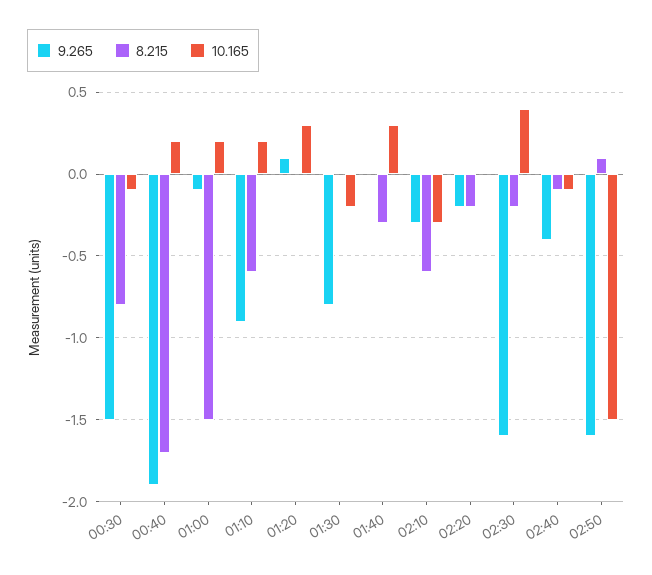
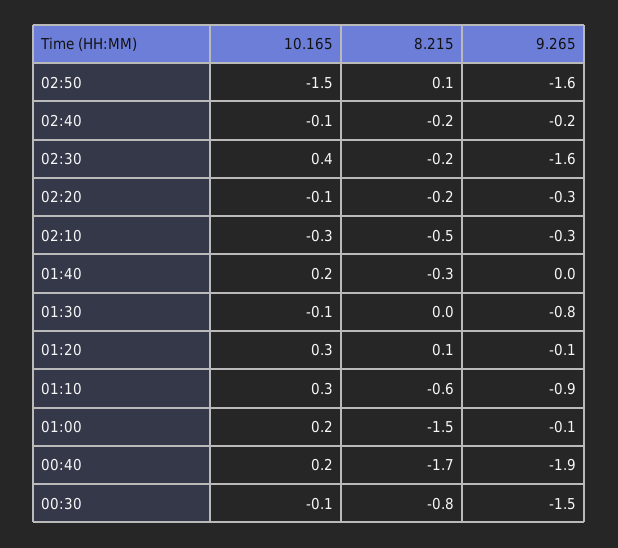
  {
    "9.265": {
      "00:30": -1.5,
      "00:40": -1.9,
      "01:00": -0.1,
      "01:10": -0.9,
-     "01:20": 0.1,
+     "01:20": -0.1,
      "01:30": -0.8,
      "01:40": 0,
      "02:10": -0.3,
-     "02:20": -0.2,
+     "02:20": -0.3,
      "02:30": -1.6,
-     "02:40": -0.4,
+     "02:40": -0.2,
      "02:50": -1.6
    },
    "8.215": {
      "00:30": -0.8,
      "00:40": -1.7,
      "01:00": -1.5,
      "01:10": -0.6,
-     "01:20": 0,
+     "01:20": 0.1,
      "01:30": 0,
      "01:40": -0.3,
-     "02:10": -0.6,
+     "02:10": -0.5,
      "02:20": -0.2,
      "02:30": -0.2,
-     "02:40": -0.1,
+     "02:40": -0.2,
      "02:50": 0.1
    },
    "10.165": {
      "00:30": -0.1,
      "00:40": 0.2,
      "01:00": 0.2,
-     "01:10": 0.2,
+     "01:10": 0.3,
      "01:20": 0.3,
-     "01:30": -0.2,
+     "01:30": -0.1,
-     "01:40": 0.3,
+     "01:40": 0.2,
      "02:10": -0.3,
-     "02:20": 0,
+     "02:20": -0.1,
      "02:30": 0.4,
      "02:40": -0.1,
      "02:50": -1.5
    }
  }

